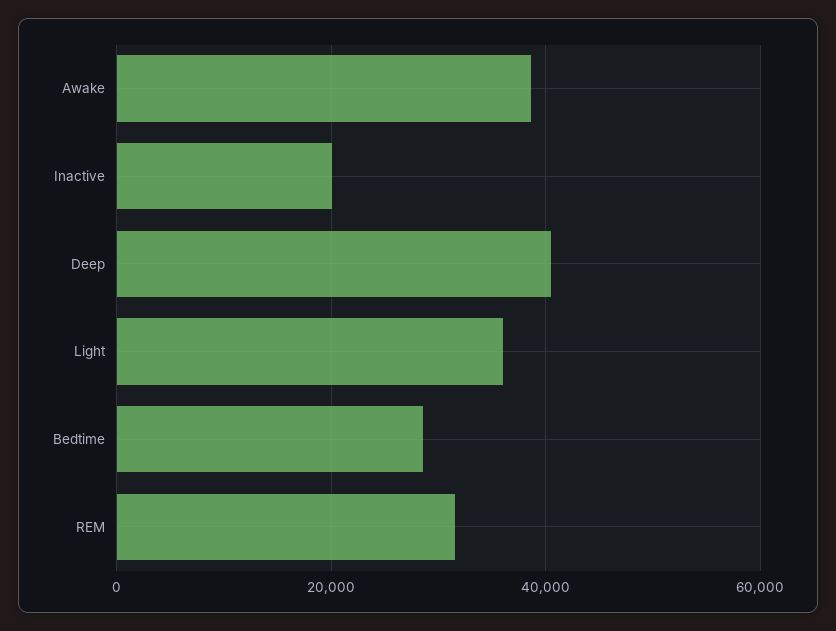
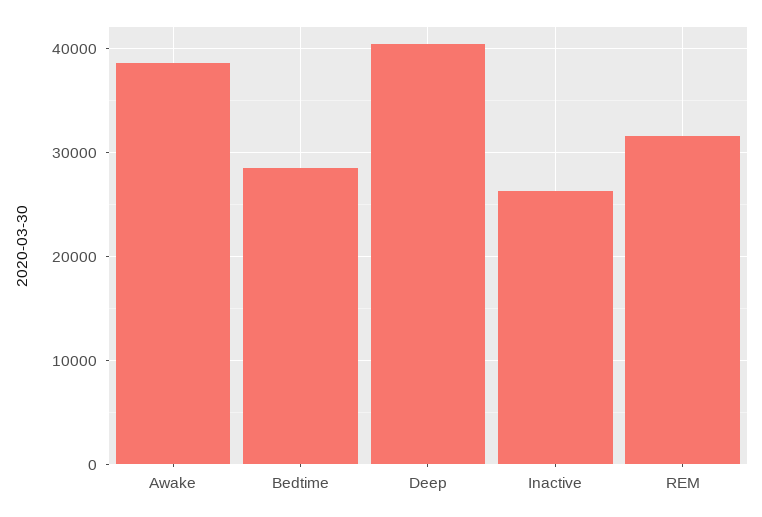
  {
    "Awake": 39000,
-   "Inactive": 20000,
+   "Inactive": 26000,
    "Deep": 40000,
-   "Light": 36000,
    "Bedtime": 29000,
    "REM": 32000
  }

